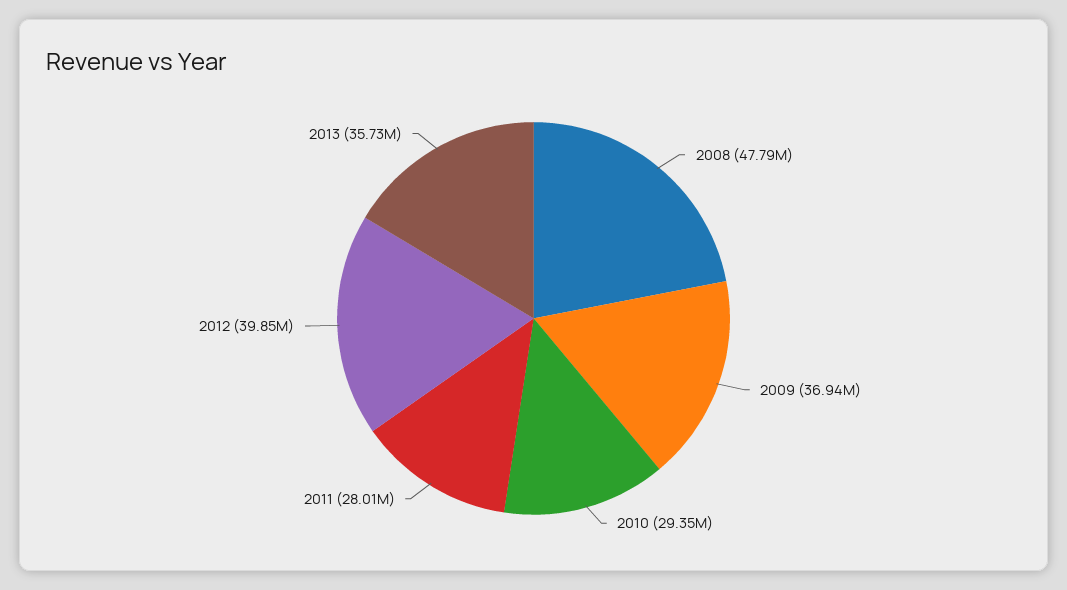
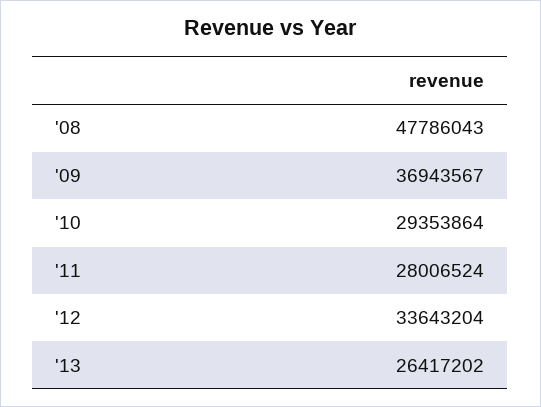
  {
    "2008": 47786043,
    "2009": 36943567,
    "2010": 29353864,
    "2011": 28006524,
-   "2012": 39850000,
+   "2012": 33643204,
-   "2013": 35730000
+   "2013": 26417202
  }

